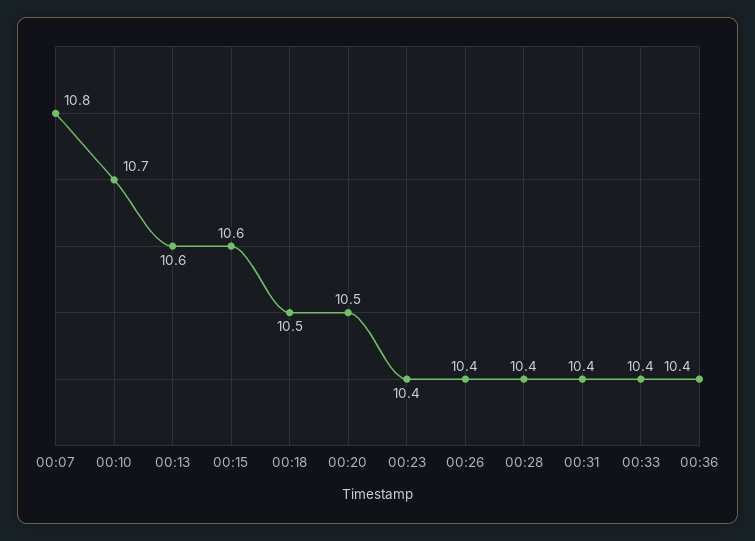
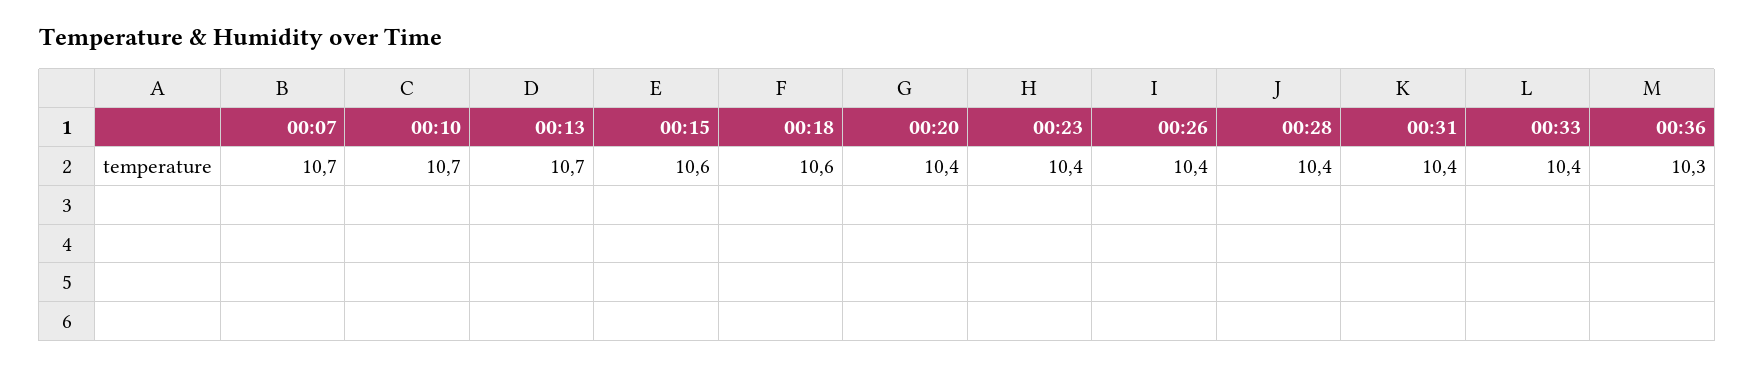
  {
-   "00:07": 10.8,
+   "00:07": 10.7,
    "00:10": 10.7,
-   "00:13": 10.6,
+   "00:13": 10.7,
    "00:15": 10.6,
-   "00:18": 10.5,
+   "00:18": 10.6,
-   "00:20": 10.5,
+   "00:20": 10.4,
    "00:23": 10.4,
    "00:26": 10.4,
    "00:28": 10.4,
    "00:31": 10.4,
    "00:33": 10.4,
-   "00:36": 10.4
+   "00:36": 10.3
  }

